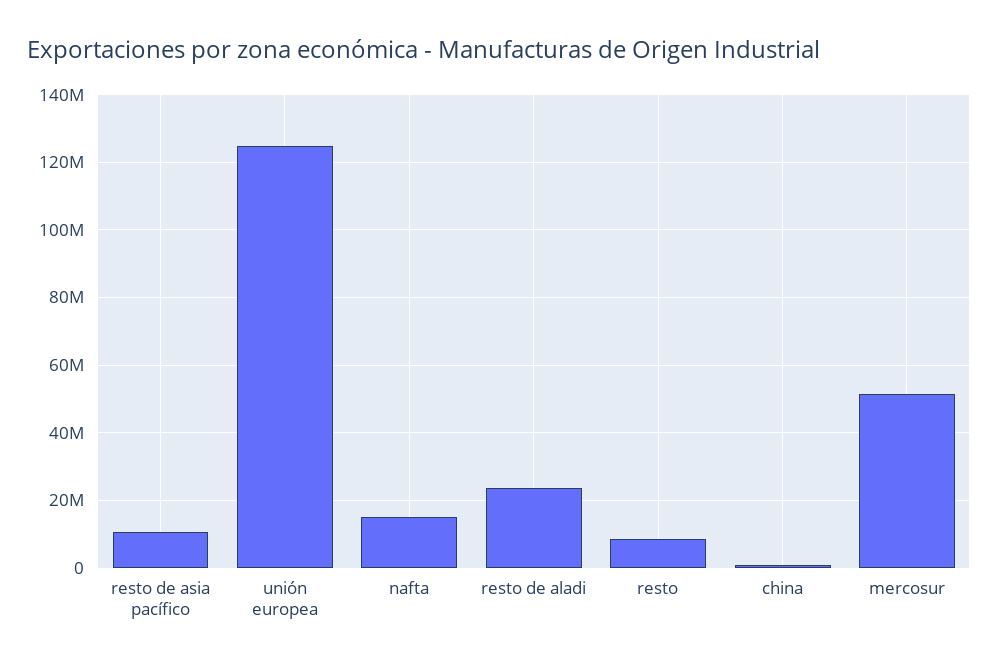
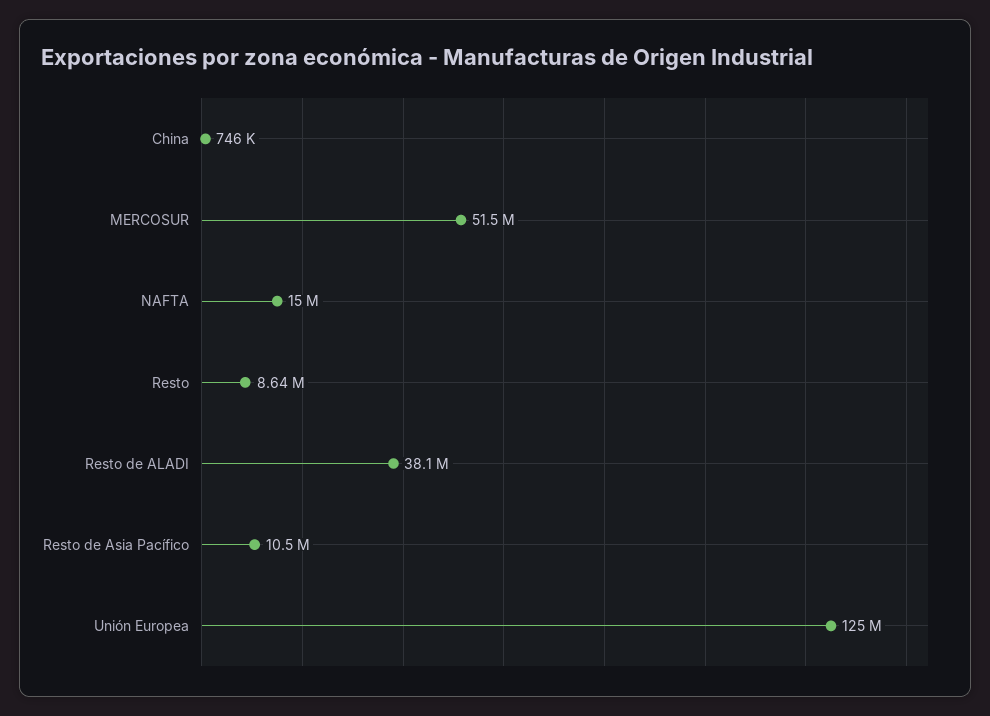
  {
    "resto de asia pacífico": 10500000,
    "unión europea": 125000000,
    "nafta": 15000000,
-   "resto de aladi": 24000000,
+   "resto de aladi": 38100000,
    "resto": 8640000,
    "china": 746000,
    "mercosur": 51500000
  }

